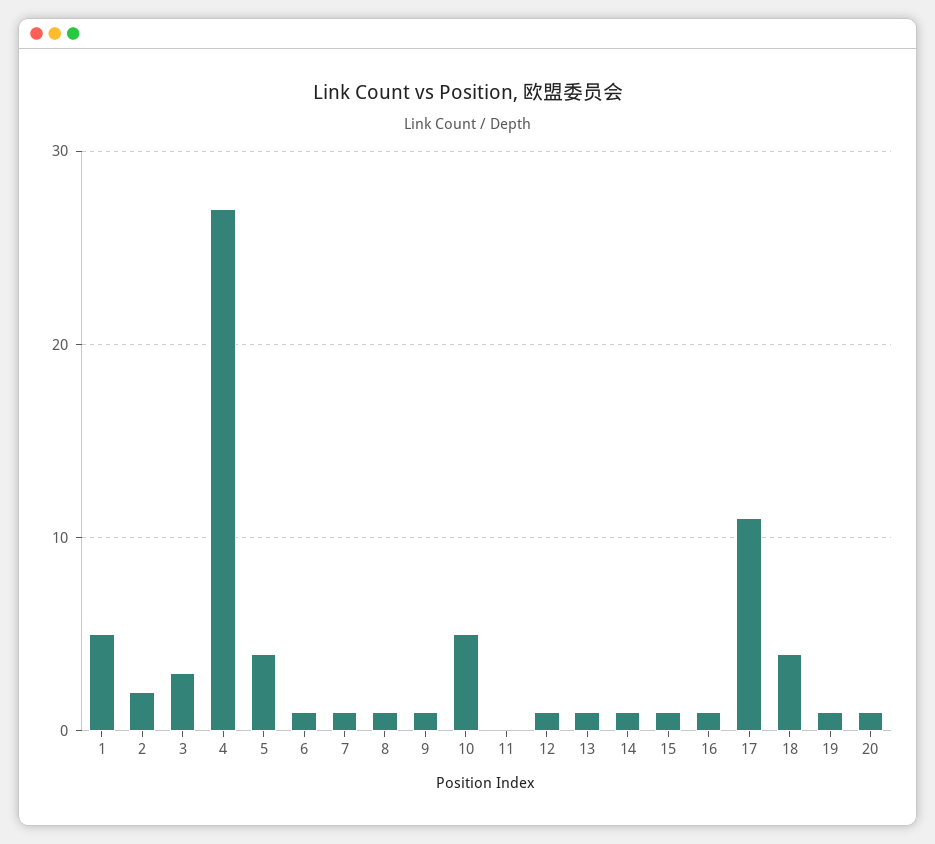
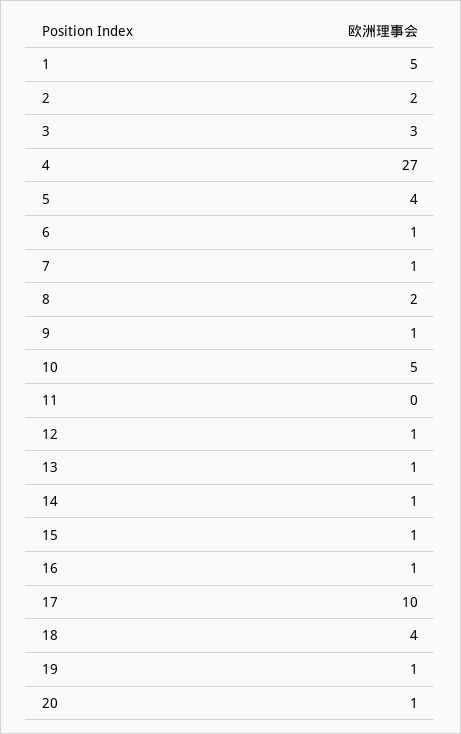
  {
    "1": 5,
    "2": 2,
    "3": 3,
    "4": 27,
    "5": 4,
    "6": 1,
    "7": 1,
-   "8": 1,
+   "8": 2,
    "9": 1,
    "10": 5,
    "11": 0,
    "12": 1,
    "13": 1,
    "14": 1,
    "15": 1,
    "16": 1,
-   "17": 11,
+   "17": 10,
    "18": 4,
    "19": 1,
    "20": 1
  }

